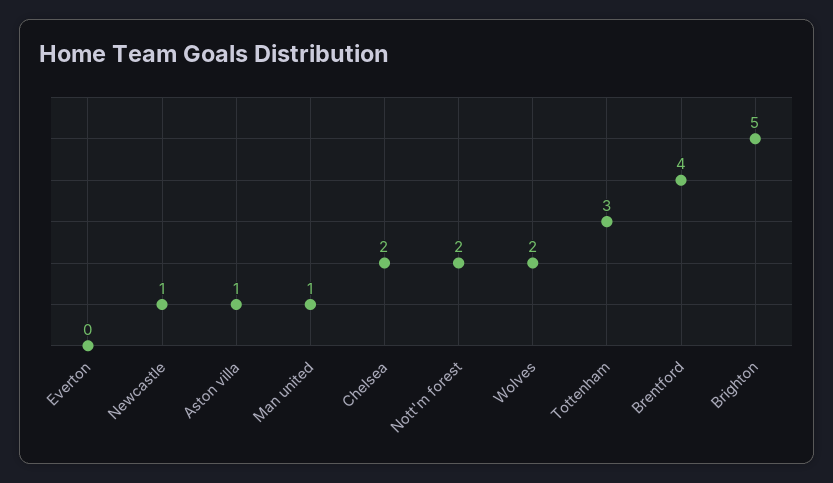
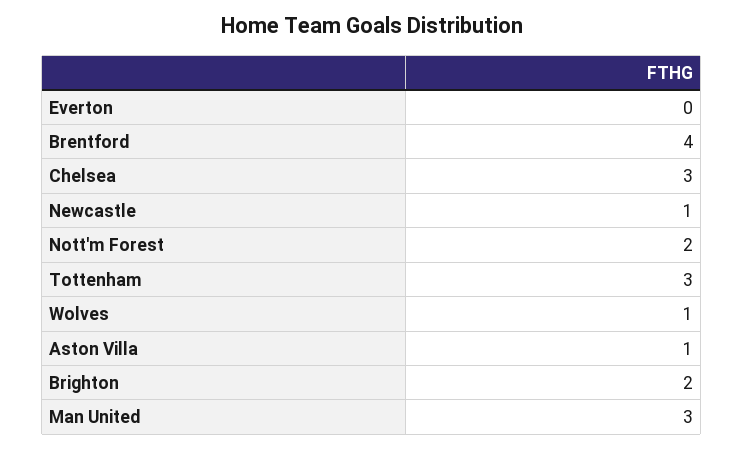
  {
    "Everton": 0,
    "Newcastle": 1,
    "Aston villa": 1,
-   "Man united": 1,
+   "Man united": 3,
-   "Chelsea": 2,
+   "Chelsea": 3,
    "Nott'm forest": 2,
-   "Wolves": 2,
+   "Wolves": 1,
    "Tottenham": 3,
    "Brentford": 4,
-   "Brighton": 5
+   "Brighton": 2
  }

